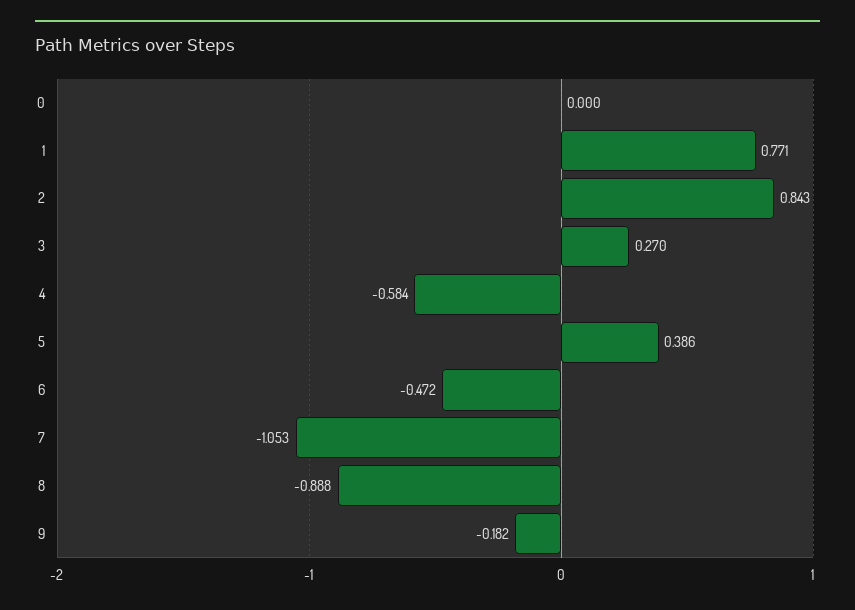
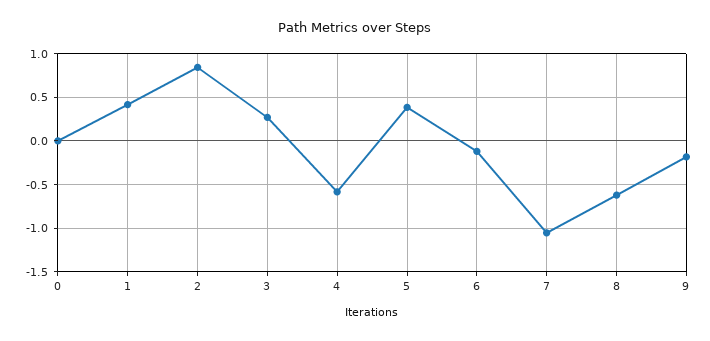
  {
    "0": 0,
-   "1": 0.771,
+   "1": 0.4,
    "2": 0.843,
    "3": 0.27,
    "4": -0.584,
    "5": 0.386,
-   "6": -0.472,
+   "6": -0.1,
    "7": -1.053,
-   "8": -0.888,
+   "8": -0.6,
    "9": -0.182
  }

